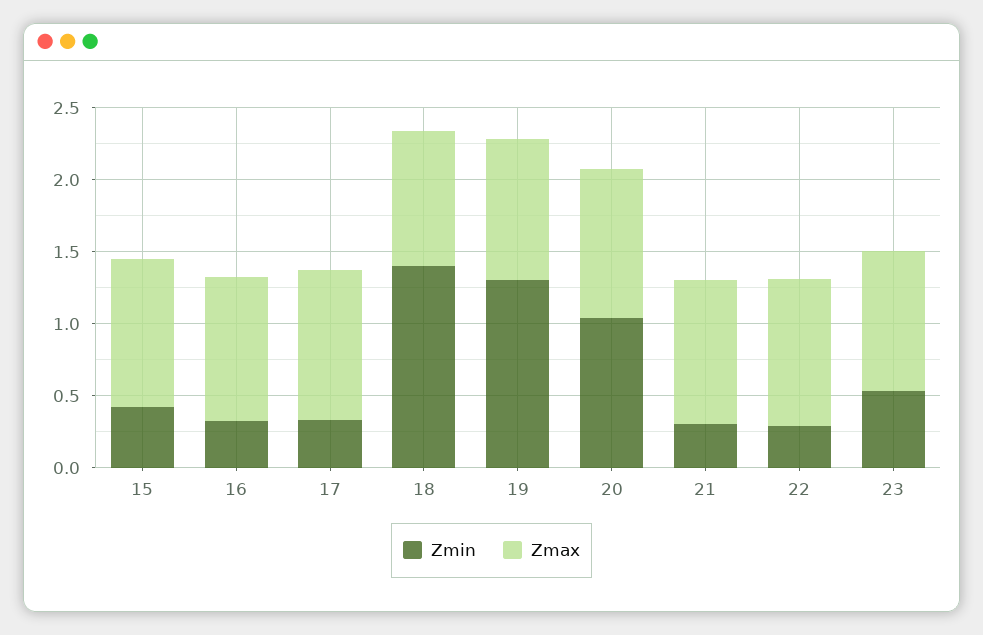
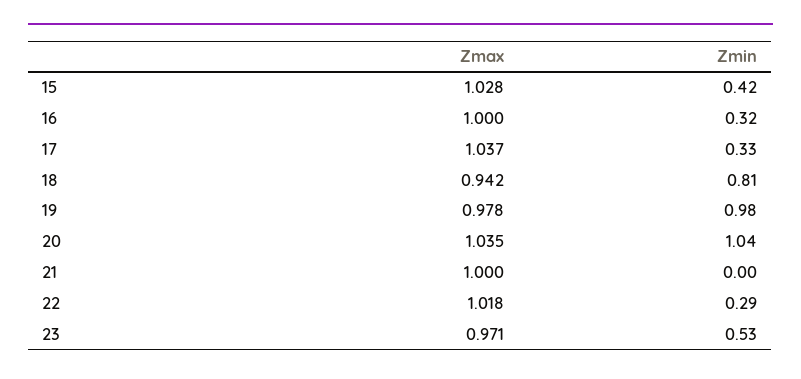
  {
    "Zmin": {
      "15": 0.42,
      "16": 0.32,
      "17": 0.33,
-     "18": 1.4,
+     "18": 0.81,
-     "19": 1.3,
+     "19": 0.98,
      "20": 1.04,
-     "21": 0.3,
+     "21": 0,
      "22": 0.29,
      "23": 0.53
    },
    "Zmax": {
      "15": 1.028,
      "16": 1,
      "17": 1.037,
      "18": 0.942,
      "19": 0.978,
      "20": 1.035,
      "21": 1,
      "22": 1.018,
      "23": 0.971
    }
  }

